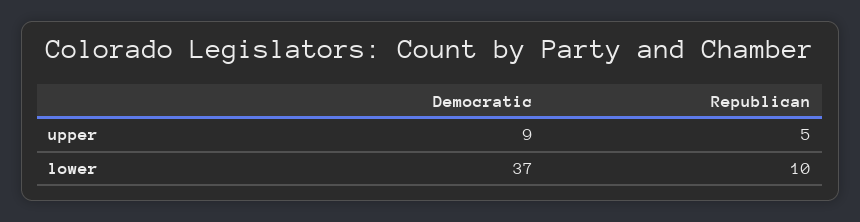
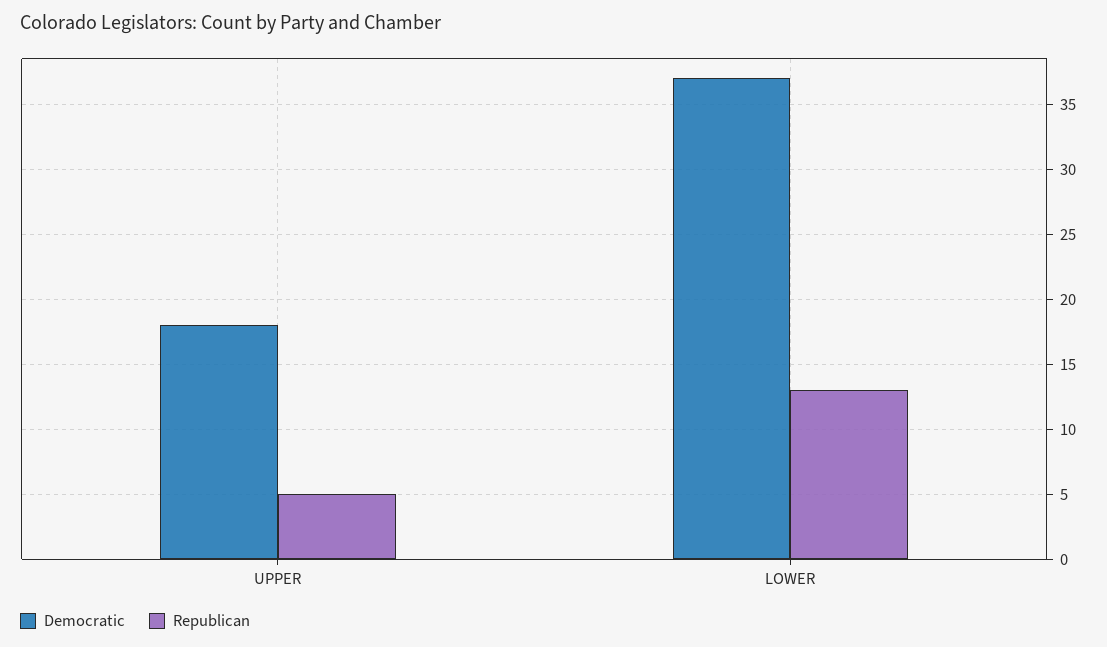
  {
    "Democratic": {
-     "upper": 9,
+     "upper": 18,
      "lower": 37
    },
    "Republican": {
      "upper": 5,
-     "lower": 10
+     "lower": 13
    }
  }

